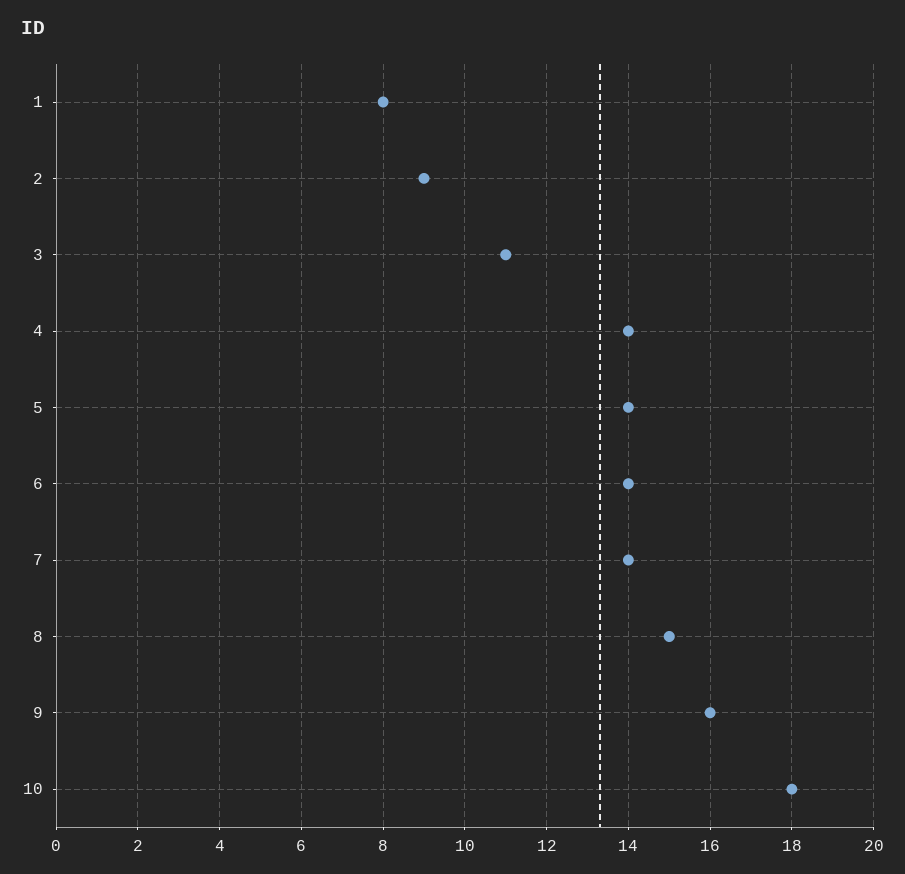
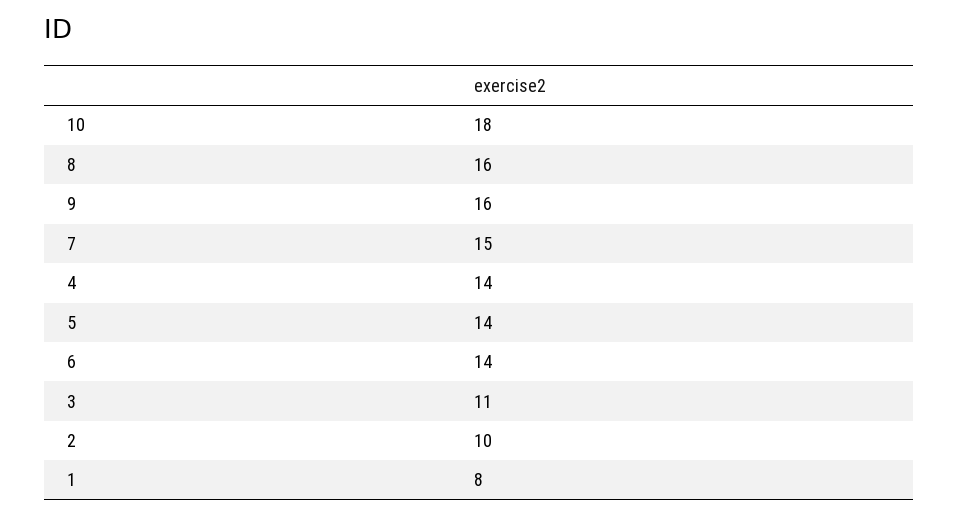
  {
    "1": 8,
-   "2": 9,
+   "2": 10,
    "3": 11,
    "4": 14,
    "5": 14,
    "6": 14,
-   "7": 14,
+   "7": 15,
-   "8": 15,
+   "8": 16,
    "9": 16,
    "10": 18
  }

